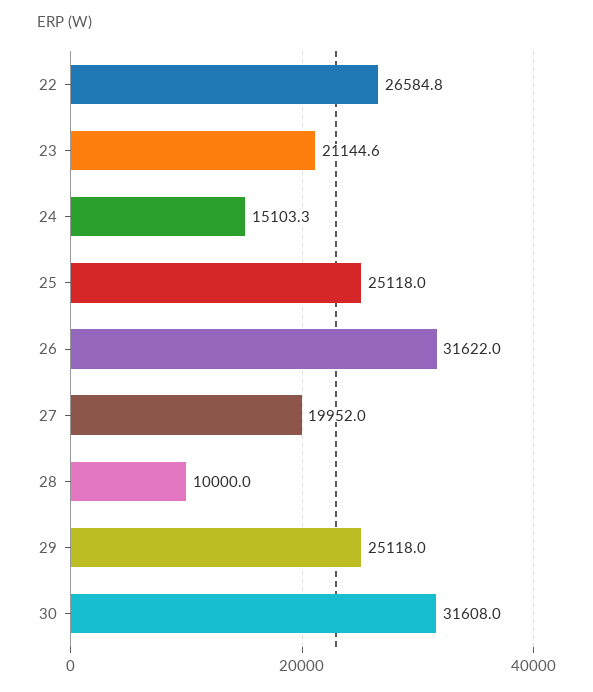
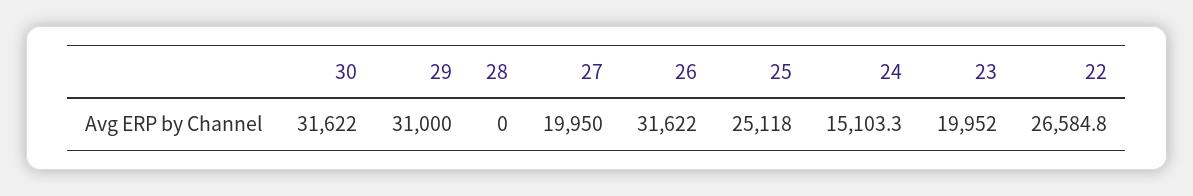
  {
    "22": 26584.8,
-   "23": 21144.6,
+   "23": 19952,
    "24": 15103.3,
    "25": 25118,
    "26": 31622,
-   "27": 19952,
+   "27": 19950,
-   "28": 10000,
+   "28": 0,
-   "29": 25118,
+   "29": 31000,
-   "30": 31608
+   "30": 31622
  }

